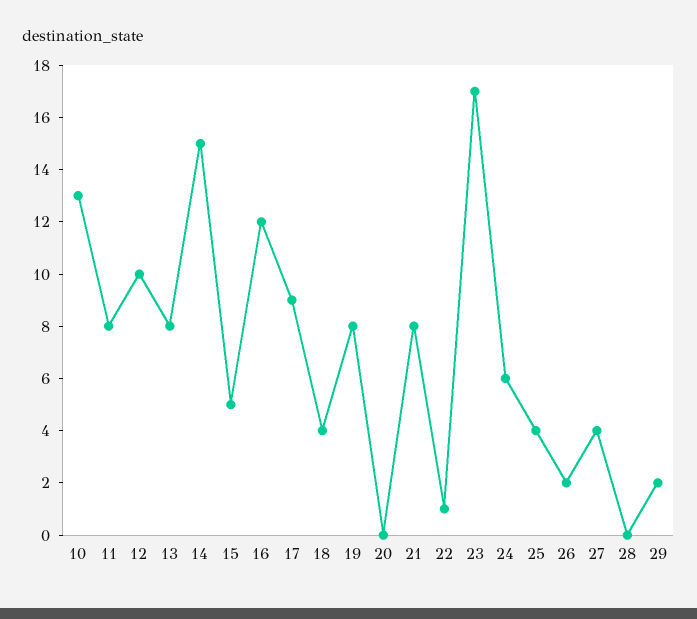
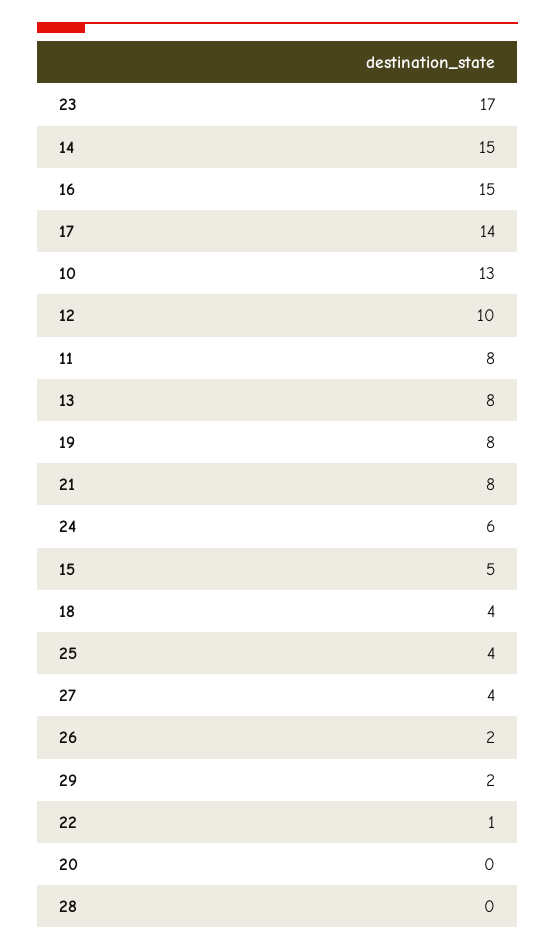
  {
    "10": 13,
    "11": 8,
    "12": 10,
    "13": 8,
    "14": 15,
    "15": 5,
-   "16": 12,
+   "16": 15,
-   "17": 9,
+   "17": 14,
    "18": 4,
    "19": 8,
    "20": 0,
    "21": 8,
    "22": 1,
    "23": 17,
    "24": 6,
    "25": 4,
    "26": 2,
    "27": 4,
    "28": 0,
    "29": 2
  }

